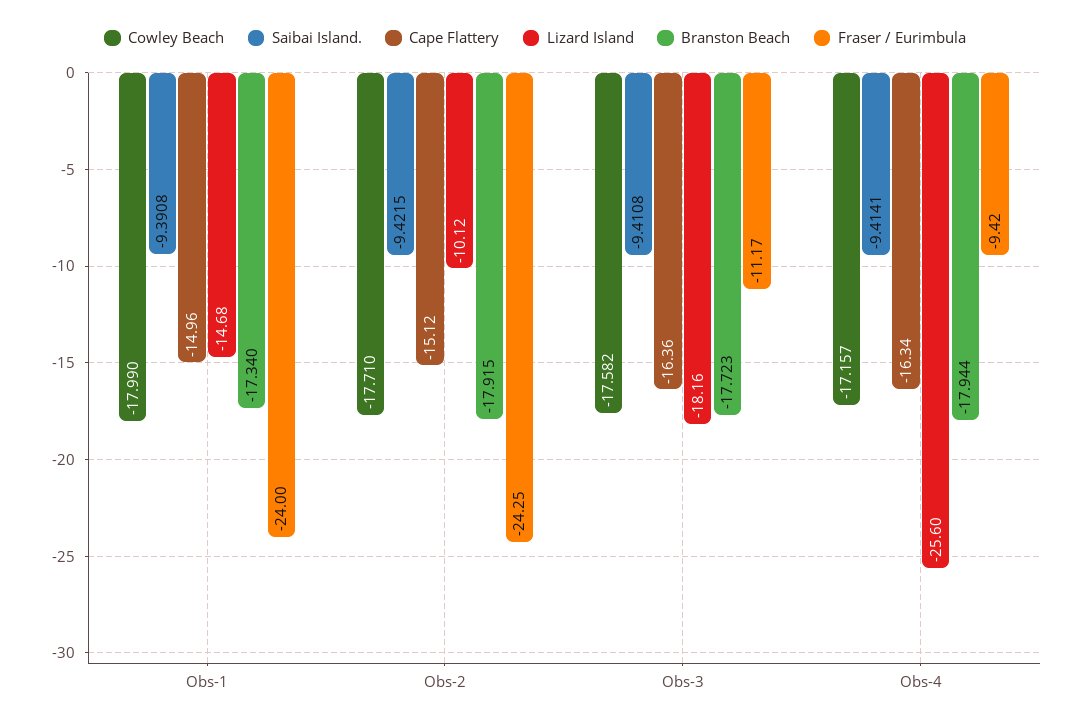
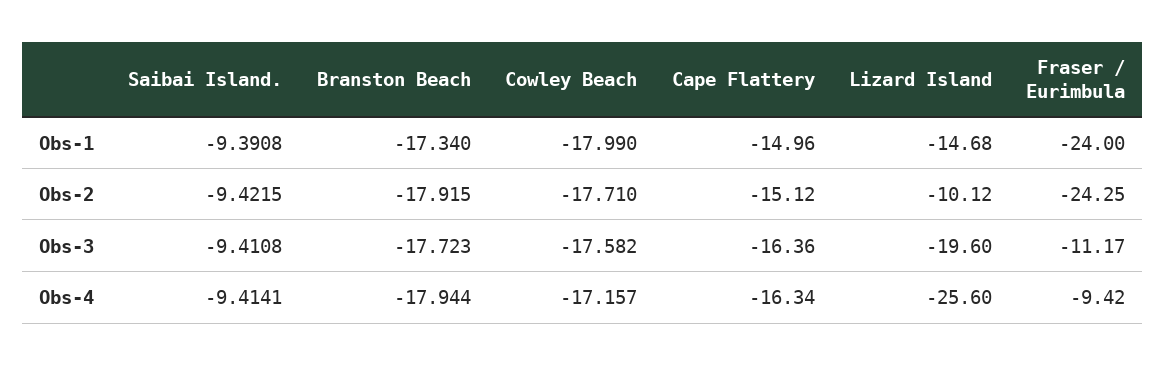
  {
    "Cowley Beach": {
      "Obs-1": -17.99,
      "Obs-2": -17.71,
      "Obs-3": -17.582,
      "Obs-4": -17.157
    },
    "Saibai Island.": {
      "Obs-1": -9.3908,
      "Obs-2": -9.4215,
      "Obs-3": -9.4108,
      "Obs-4": -9.4141
    },
    "Cape Flattery": {
      "Obs-1": -14.96,
      "Obs-2": -15.12,
      "Obs-3": -16.36,
      "Obs-4": -16.34
    },
    "Lizard Island": {
      "Obs-1": -14.68,
      "Obs-2": -10.12,
-     "Obs-3": -18.16,
+     "Obs-3": -19.6,
      "Obs-4": -25.6
    },
    "Branston Beach": {
      "Obs-1": -17.34,
      "Obs-2": -17.915,
      "Obs-3": -17.723,
      "Obs-4": -17.944
    },
    "Fraser / Eurimbula": {
      "Obs-1": -24,
      "Obs-2": -24.25,
      "Obs-3": -11.17,
      "Obs-4": -9.42
    }
  }

